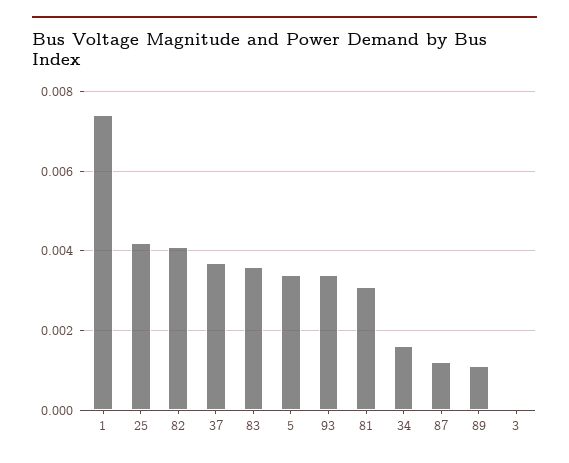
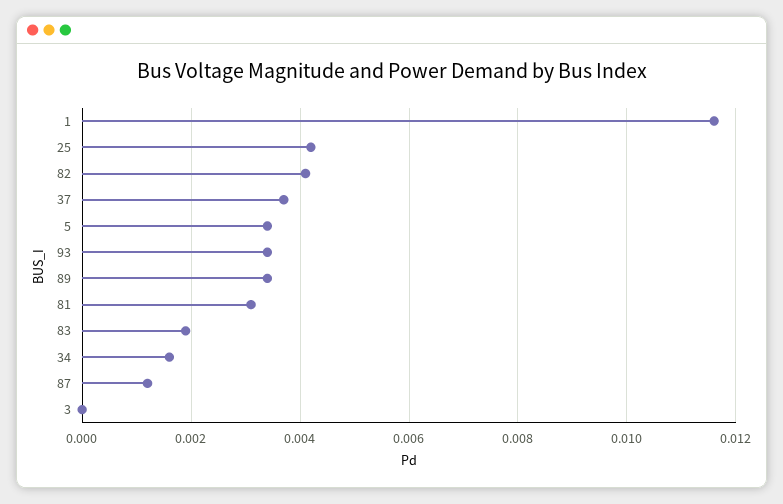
  {
-   "1": 0.0075,
+   "1": 0.0115,
    "25": 0.004,
    "82": 0.004,
    "37": 0.0035,
-   "83": 0.0035,
+   "83": 0.002,
    "5": 0.0035,
    "93": 0.0035,
    "81": 0.003,
    "34": 0.0015,
    "87": 0.001,
-   "89": 0.001,
+   "89": 0.0035,
    "3": 0
  }

